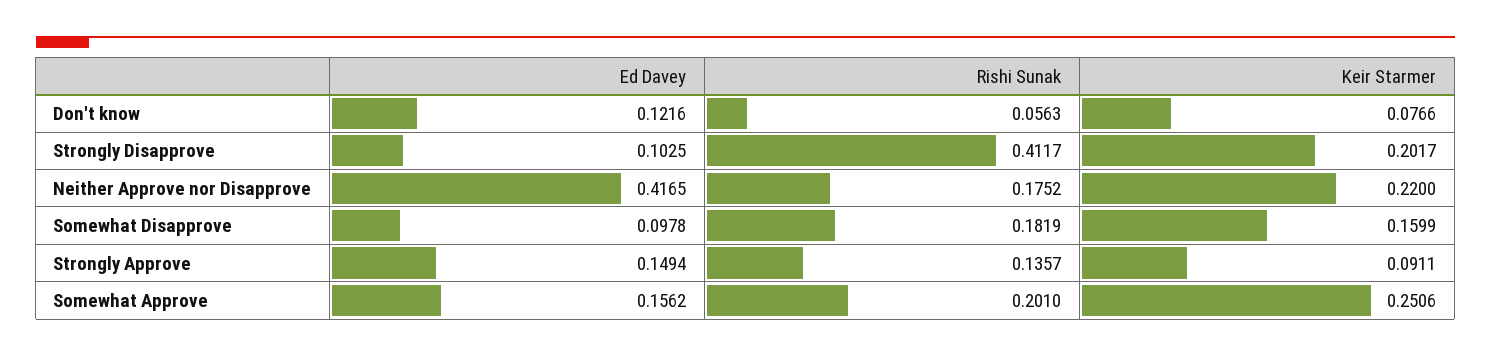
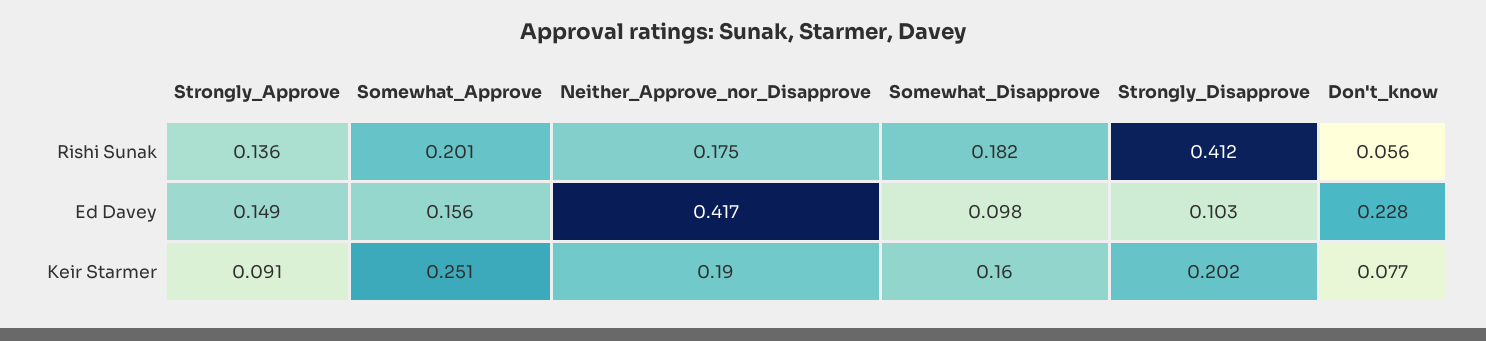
  {
    "Ed Davey": {
-     "Don't know": 0.1216,
+     "Don't know": 0.228,
      "Strongly Disapprove": 0.1025,
      "Neither Approve nor Disapprove": 0.4165,
      "Somewhat Disapprove": 0.0978,
      "Strongly Approve": 0.1494,
      "Somewhat Approve": 0.1562
    },
    "Rishi Sunak": {
      "Don't know": 0.0563,
      "Strongly Disapprove": 0.4117,
      "Neither Approve nor Disapprove": 0.1752,
      "Somewhat Disapprove": 0.1819,
      "Strongly Approve": 0.1357,
      "Somewhat Approve": 0.201
    },
    "Keir Starmer": {
      "Don't know": 0.0766,
      "Strongly Disapprove": 0.2017,
-     "Neither Approve nor Disapprove": 0.22,
+     "Neither Approve nor Disapprove": 0.19,
      "Somewhat Disapprove": 0.1599,
      "Strongly Approve": 0.0911,
      "Somewhat Approve": 0.2506
    }
  }

